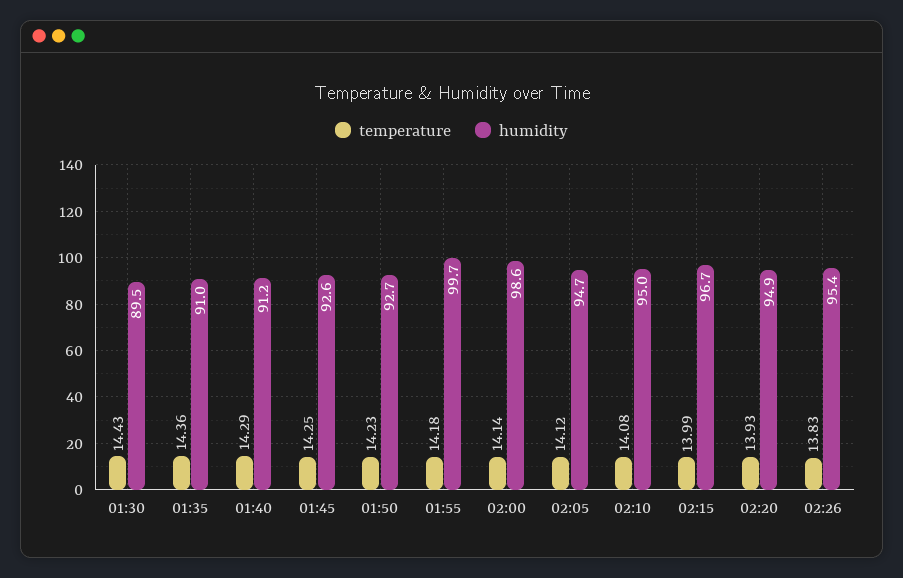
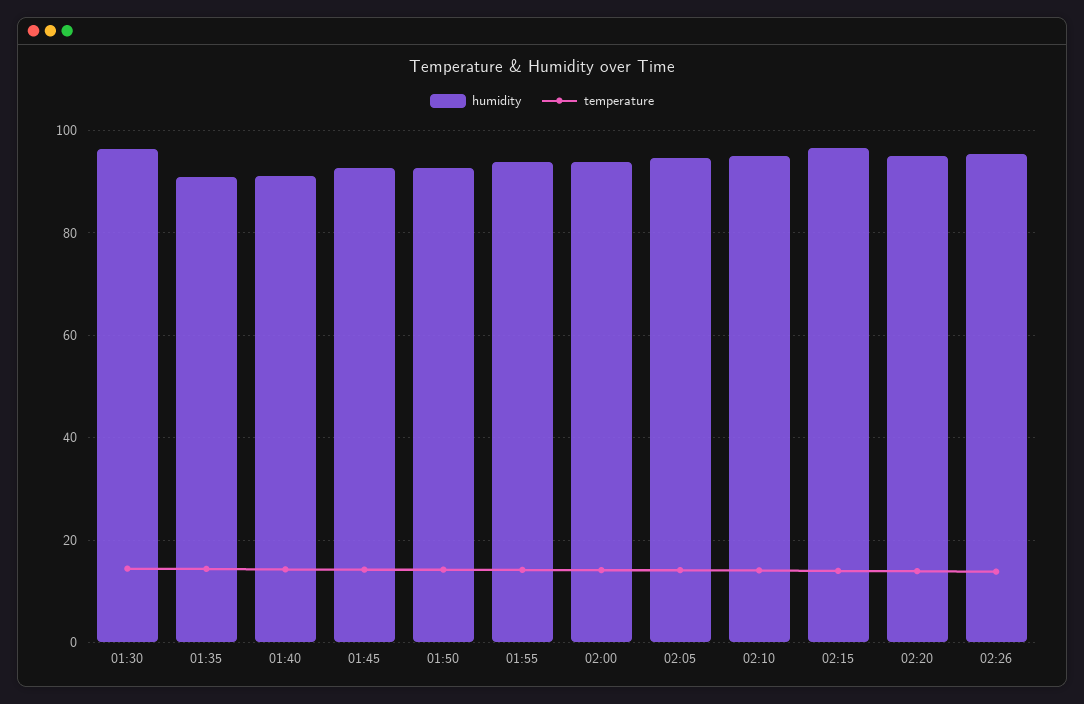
  {
    "temperature": {
      "01:30": 14.43,
      "01:35": 14.36,
      "01:40": 14.29,
      "01:45": 14.25,
      "01:50": 14.23,
      "01:55": 14.18,
      "02:00": 14.14,
      "02:05": 14.12,
      "02:10": 14.08,
      "02:15": 13.99,
      "02:20": 13.93,
      "02:26": 13.83
    },
    "humidity": {
-     "01:30": 89.5,
+     "01:30": 96,
      "01:35": 91,
      "01:40": 91.2,
      "01:45": 92.6,
      "01:50": 92.7,
-     "01:55": 99.7,
+     "01:55": 94,
-     "02:00": 98.6,
+     "02:00": 94,
      "02:05": 94.7,
      "02:10": 95,
      "02:15": 96.7,
      "02:20": 94.9,
      "02:26": 95.4
    }
  }

